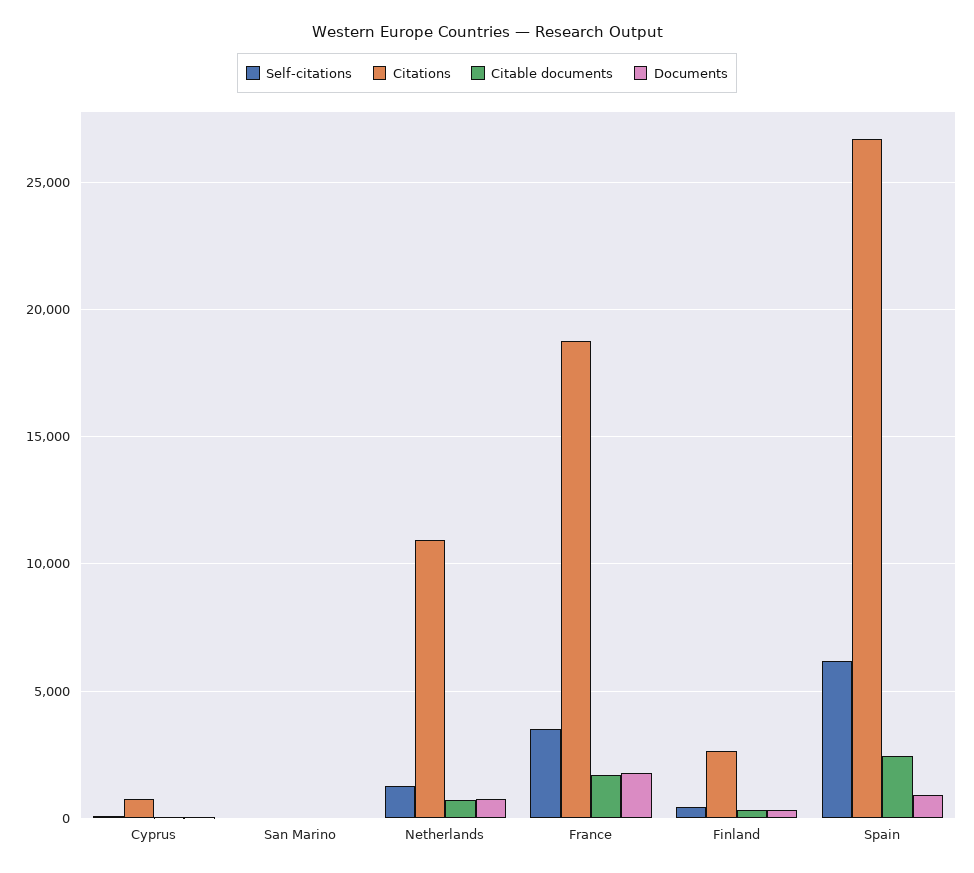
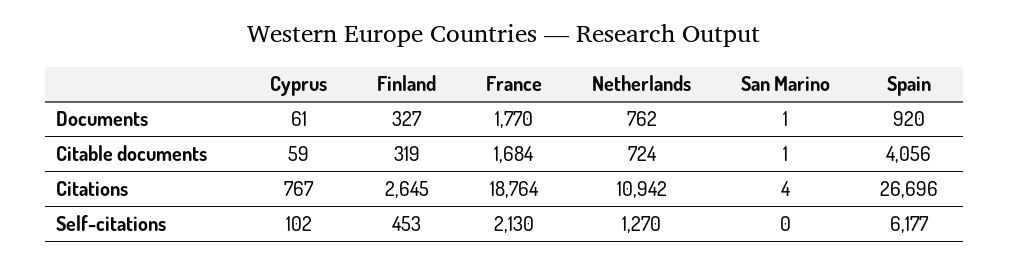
  {
    "Self-citations": {
      "Cyprus": 102,
      "San Marino": 0,
      "Netherlands": 1270,
-     "France": 3500,
+     "France": 2130,
      "Finland": 453,
      "Spain": 6177
    },
    "Citations": {
      "Cyprus": 767,
      "San Marino": 4,
      "Netherlands": 10942,
      "France": 18764,
      "Finland": 2645,
      "Spain": 26696
    },
    "Citable documents": {
      "Cyprus": 59,
      "San Marino": 1,
      "Netherlands": 724,
      "France": 1684,
      "Finland": 319,
-     "Spain": 2500
+     "Spain": 4056
    },
    "Documents": {
      "Cyprus": 61,
      "San Marino": 1,
      "Netherlands": 762,
      "France": 1770,
      "Finland": 327,
      "Spain": 920
    }
  }

